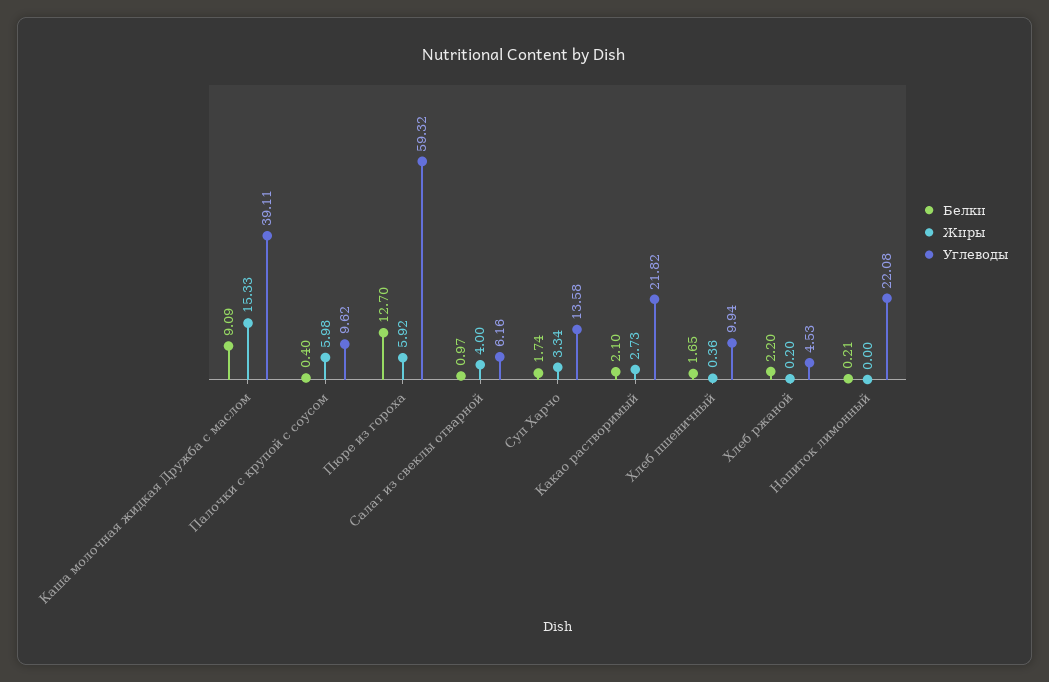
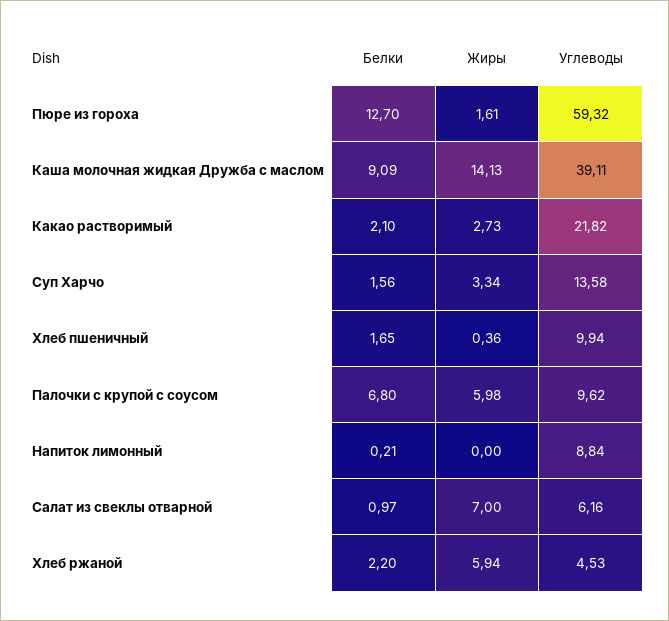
  {
    "Белки": {
      "Каша молочная жидкая Дружба с маслом": 9.09,
-     "Палочки с крупой с соусом": 0.4,
+     "Палочки с крупой с соусом": 6.8,
      "Пюре из гороха": 12.7,
      "Салат из свеклы отварной": 0.97,
-     "Суп Харчо": 1.74,
+     "Суп Харчо": 1.56,
      "Какао растворимый": 2.1,
      "Хлеб пшеничный": 1.65,
      "Хлеб ржаной": 2.2,
      "Напиток лимонный": 0.21
    },
    "Жиры": {
-     "Каша молочная жидкая Дружба с маслом": 15.33,
+     "Каша молочная жидкая Дружба с маслом": 14.13,
      "Палочки с крупой с соусом": 5.98,
-     "Пюре из гороха": 5.92,
+     "Пюре из гороха": 1.61,
-     "Салат из свеклы отварной": 4,
+     "Салат из свеклы отварной": 7,
      "Суп Харчо": 3.34,
      "Какао растворимый": 2.73,
      "Хлеб пшеничный": 0.36,
-     "Хлеб ржаной": 0.2,
+     "Хлеб ржаной": 5.94,
      "Напиток лимонный": 0
    },
    "Углеводы": {
      "Каша молочная жидкая Дружба с маслом": 39.11,
      "Палочки с крупой с соусом": 9.62,
      "Пюре из гороха": 59.32,
      "Салат из свеклы отварной": 6.16,
      "Суп Харчо": 13.58,
      "Какао растворимый": 21.82,
      "Хлеб пшеничный": 9.94,
      "Хлеб ржаной": 4.53,
-     "Напиток лимонный": 22.08
+     "Напиток лимонный": 8.84
    }
  }

